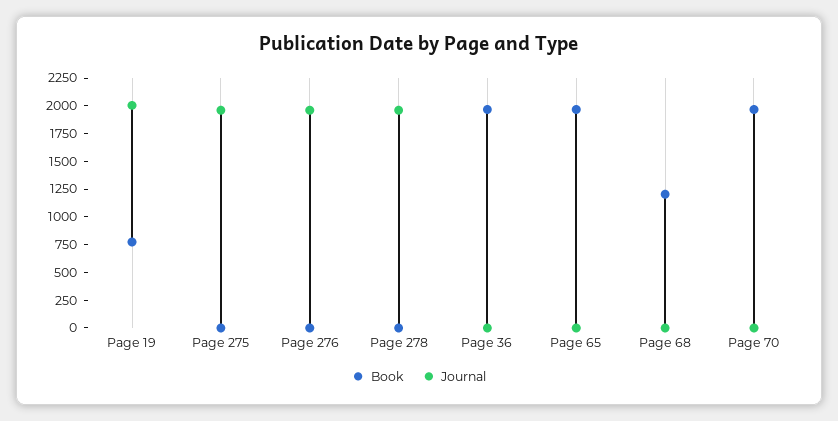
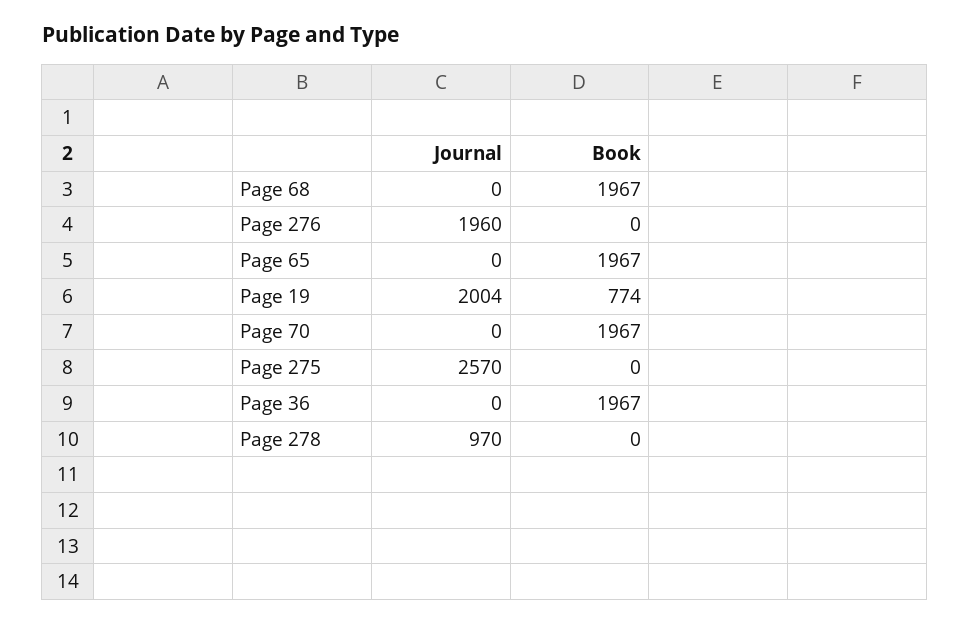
  {
    "Book": {
      "Page 19": 774,
      "Page 275": 0,
      "Page 276": 0,
      "Page 278": 0,
      "Page 36": 1967,
      "Page 65": 1967,
-     "Page 68": 1250,
+     "Page 68": 1967,
      "Page 70": 1967
    },
    "Journal": {
      "Page 19": 2004,
-     "Page 275": 2000,
+     "Page 275": 2570,
      "Page 276": 1960,
-     "Page 278": 2000,
+     "Page 278": 970,
      "Page 36": 0,
      "Page 65": 0,
      "Page 68": 0,
      "Page 70": 0
    }
  }

